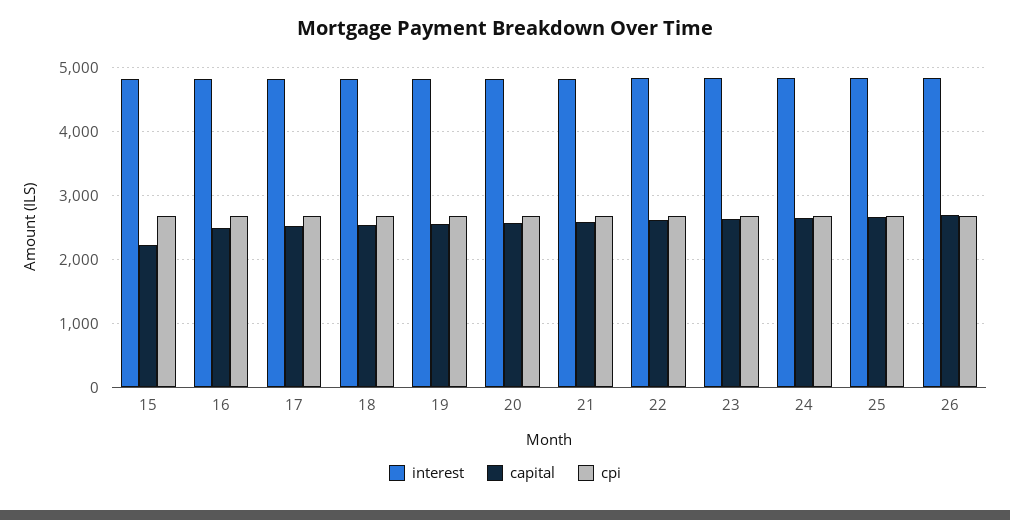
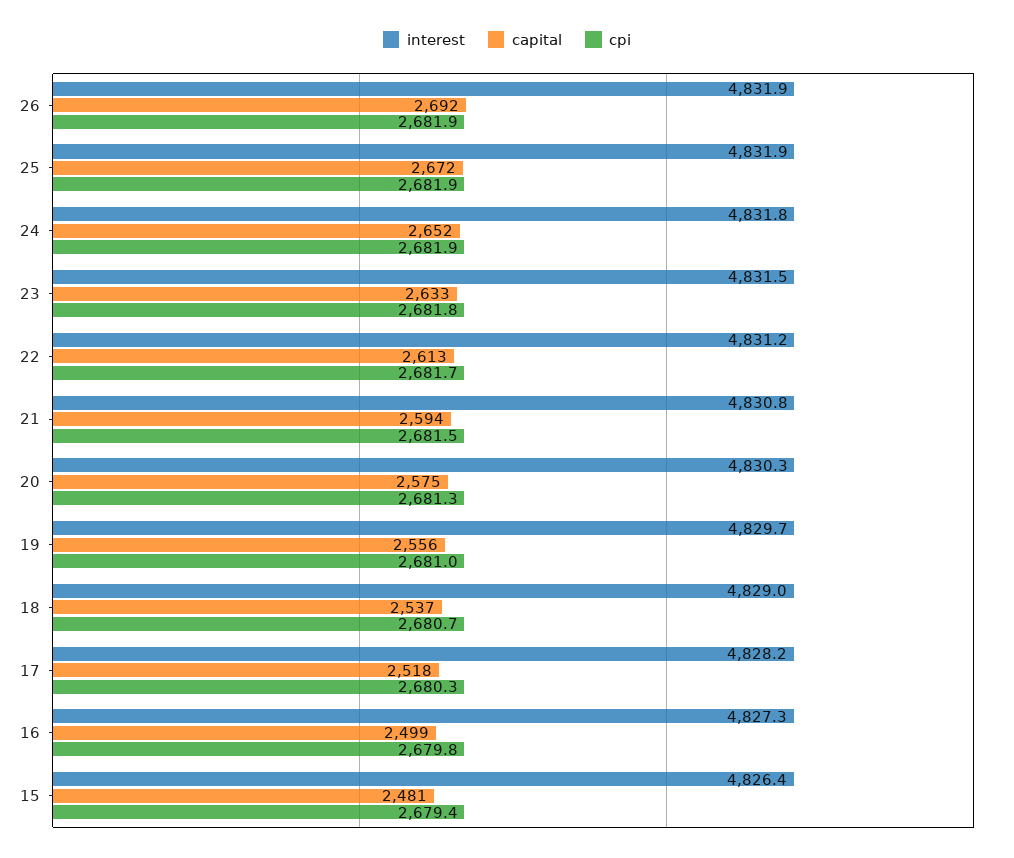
  {
    "interest": {
      "15": 4826.4,
      "16": 4827.3,
      "17": 4828.2,
      "18": 4829,
      "19": 4829.7,
      "20": 4830.3,
      "21": 4830.8,
      "22": 4831.2,
      "23": 4831.5,
      "24": 4831.8,
      "25": 4831.9,
      "26": 4831.9
    },
    "capital": {
-     "15": 2200,
+     "15": 2481,
      "16": 2499,
      "17": 2518,
      "18": 2537,
      "19": 2556,
      "20": 2575,
      "21": 2594,
      "22": 2613,
      "23": 2633,
      "24": 2652,
      "25": 2672,
      "26": 2692
    },
    "cpi": {
      "15": 2679.4,
      "16": 2679.8,
      "17": 2680.3,
      "18": 2680.7,
      "19": 2681,
      "20": 2681.3,
      "21": 2681.5,
      "22": 2681.7,
      "23": 2681.8,
      "24": 2681.9,
      "25": 2681.9,
      "26": 2681.9
    }
  }

